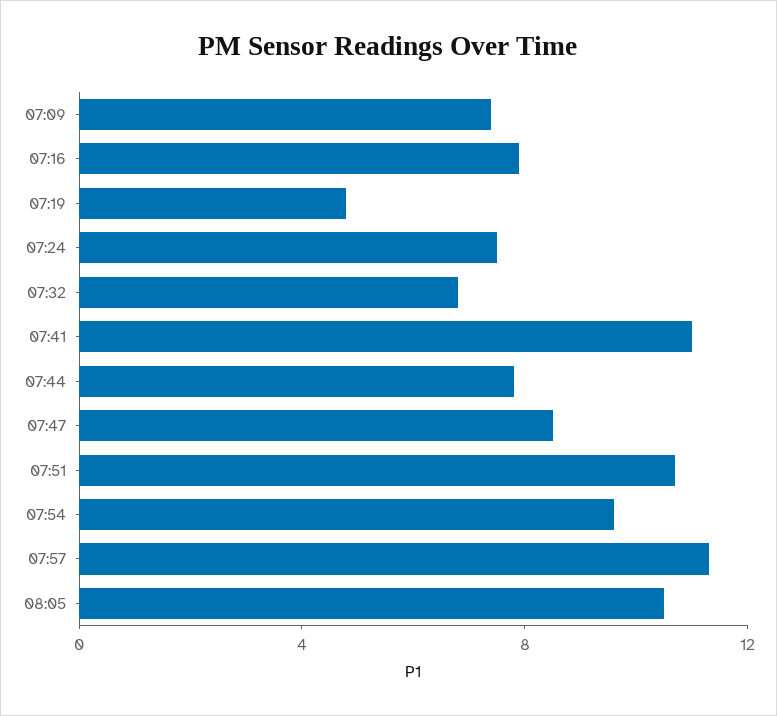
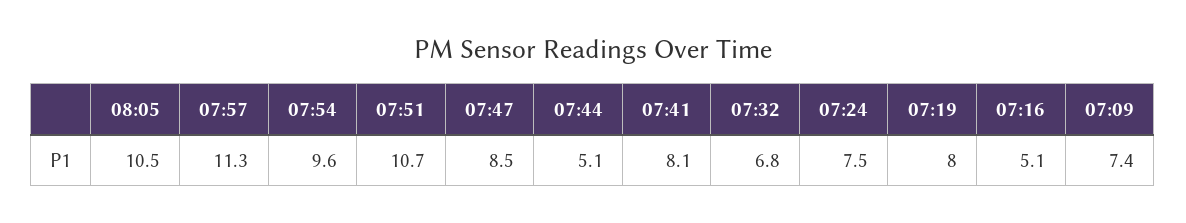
  {
    "07:09": 7.4,
-   "07:16": 8,
+   "07:16": 5.1,
-   "07:19": 5,
+   "07:19": 8,
    "07:24": 7.5,
    "07:32": 6.8,
-   "07:41": 11,
+   "07:41": 8.1,
-   "07:44": 8,
+   "07:44": 5.1,
    "07:47": 8.5,
    "07:51": 10.7,
    "07:54": 9.6,
    "07:57": 11.3,
    "08:05": 10.5
  }

